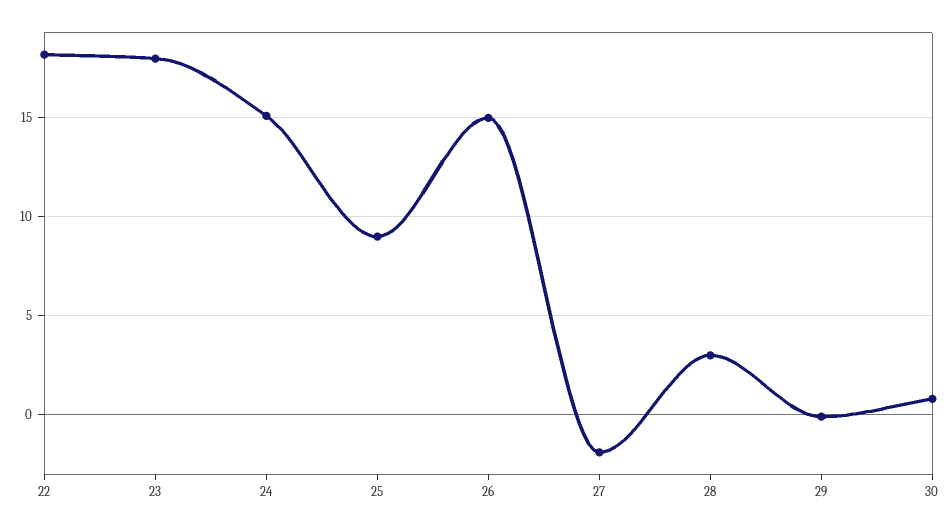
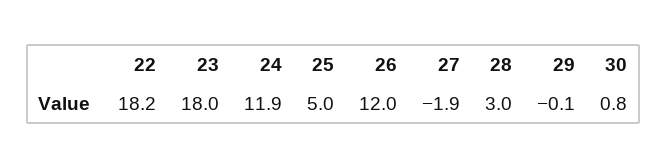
  {
    "22": 18.2,
    "23": 18,
-   "24": 15,
+   "24": 11.9,
-   "25": 9,
+   "25": 5,
-   "26": 15,
+   "26": 12,
    "27": -1.9,
    "28": 3,
    "29": -0.1,
    "30": 0.8
  }

